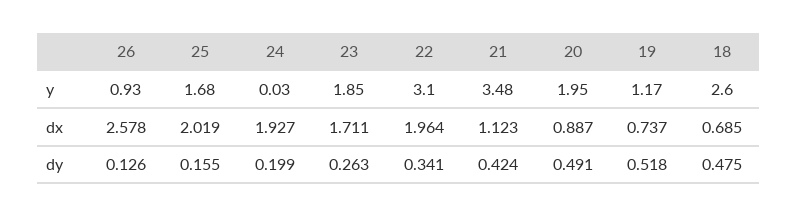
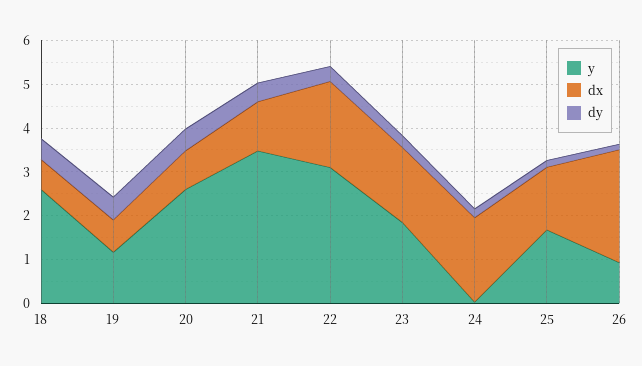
  {
    "y": {
      "26": 0.93,
      "25": 1.68,
      "24": 0.03,
      "23": 1.85,
      "22": 3.1,
      "21": 3.48,
-     "20": 1.95,
+     "20": 2.6,
      "19": 1.17,
      "18": 2.6
    },
    "dx": {
      "26": 2.578,
-     "25": 2.019,
+     "25": 1.4,
      "24": 1.927,
      "23": 1.711,
      "22": 1.964,
      "21": 1.123,
      "20": 0.887,
      "19": 0.737,
      "18": 0.685
    },
    "dy": {
      "26": 0.126,
      "25": 0.155,
      "24": 0.199,
      "23": 0.263,
      "22": 0.341,
      "21": 0.424,
      "20": 0.491,
      "19": 0.518,
      "18": 0.475
    }
  }

